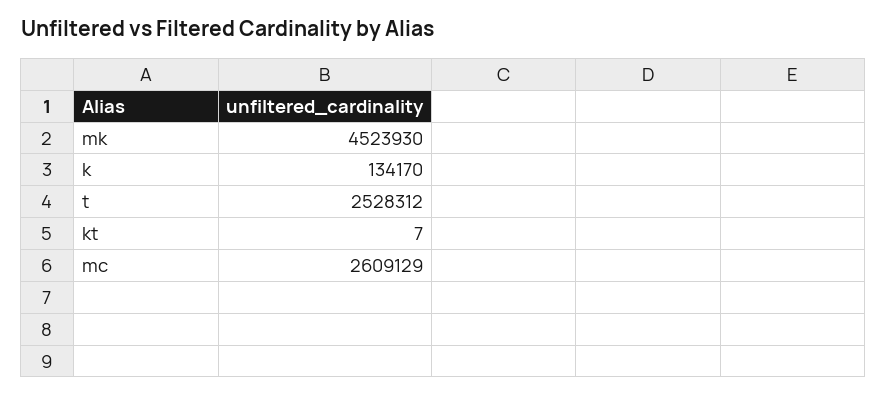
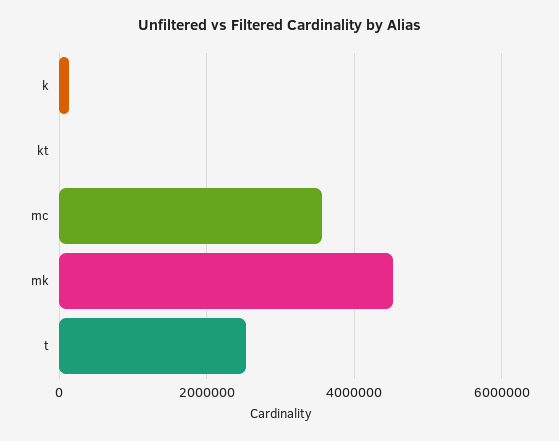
  {
    "mk": 4523930,
    "k": 134170,
    "t": 2528312,
    "kt": 7,
-   "mc": 2609129
+   "mc": 3600000
  }

